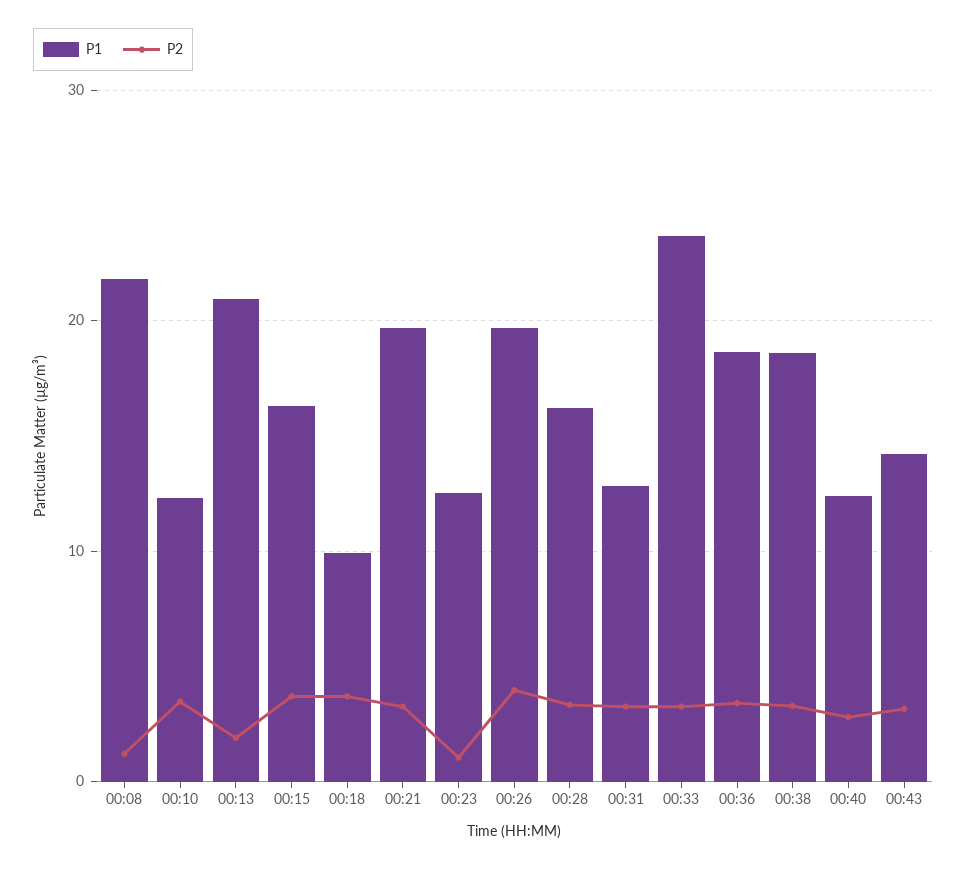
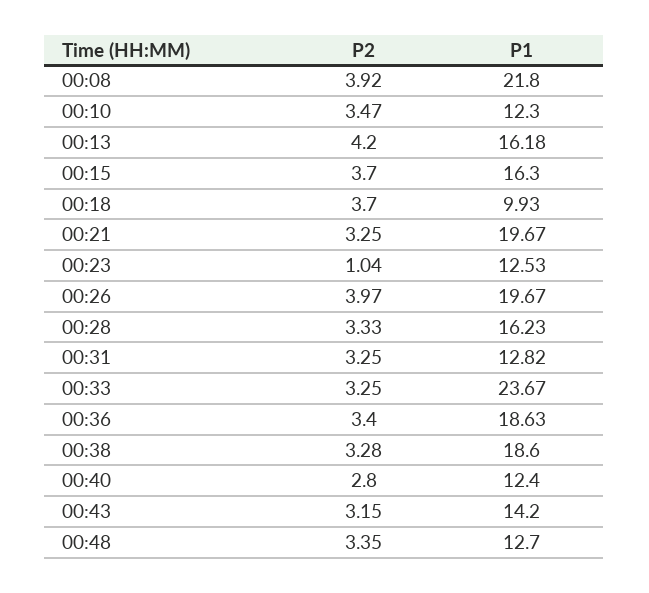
  {
    "P1": {
      "00:08": 21.8,
      "00:10": 12.3,
-     "00:13": 21,
+     "00:13": 16.18,
      "00:15": 16.3,
      "00:18": 9.93,
      "00:21": 19.67,
      "00:23": 12.53,
      "00:26": 19.67,
      "00:28": 16.23,
      "00:31": 12.82,
      "00:33": 23.67,
      "00:36": 18.63,
      "00:38": 18.6,
      "00:40": 12.4,
-     "00:43": 14.2
+     "00:43": 14.2,
+     "00:48": 12.7
    },
    "P2": {
-     "00:08": 1,
+     "00:08": 3.92,
      "00:10": 3.47,
-     "00:13": 2,
+     "00:13": 4.2,
      "00:15": 3.7,
      "00:18": 3.7,
      "00:21": 3.25,
      "00:23": 1.04,
      "00:26": 3.97,
      "00:28": 3.33,
      "00:31": 3.25,
      "00:33": 3.25,
      "00:36": 3.4,
      "00:38": 3.28,
      "00:40": 2.8,
-     "00:43": 3.15
+     "00:43": 3.15,
+     "00:48": 3.35
    }
  }

